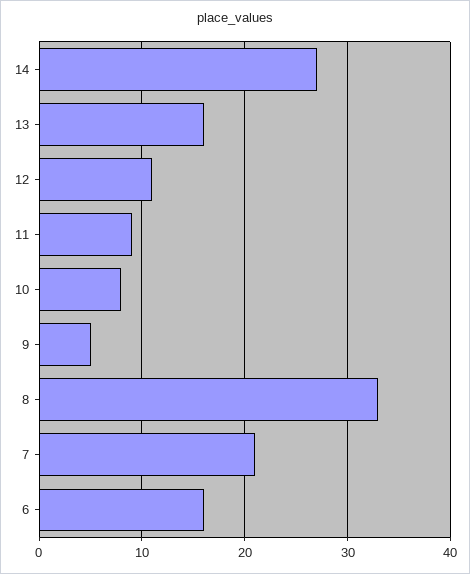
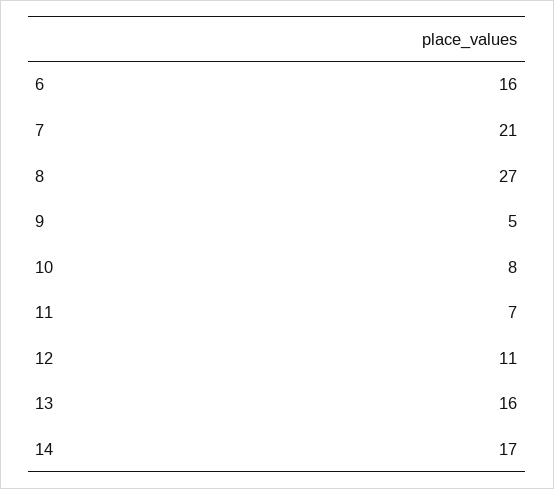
  {
-   "14": 27,
+   "14": 17,
    "13": 16,
    "12": 11,
-   "11": 9,
+   "11": 7,
    "10": 8,
    "9": 5,
-   "8": 33,
+   "8": 27,
    "7": 21,
    "6": 16
  }

